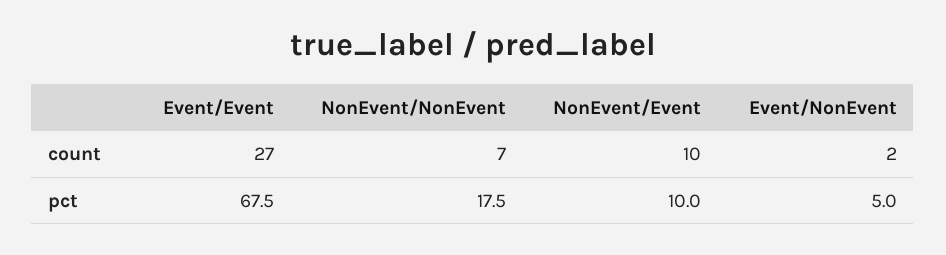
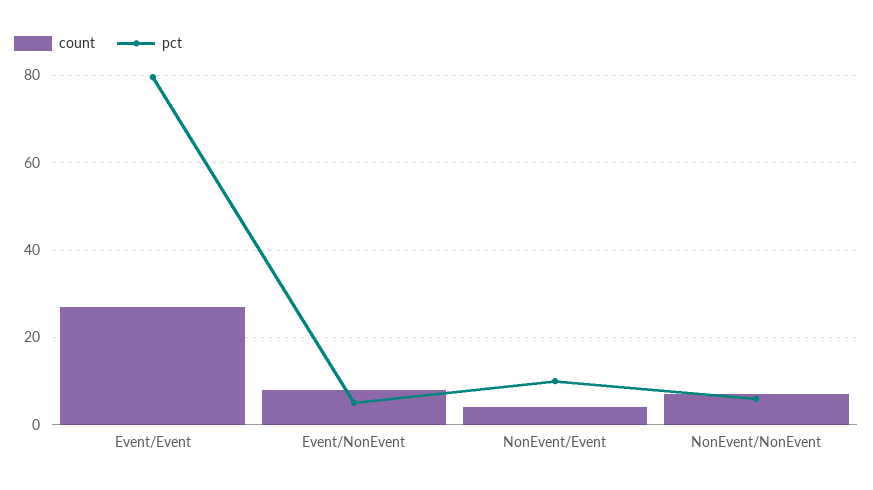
  {
    "count": {
      "Event/Event": 27,
      "NonEvent/NonEvent": 7,
-     "NonEvent/Event": 10,
+     "NonEvent/Event": 4,
-     "Event/NonEvent": 2
+     "Event/NonEvent": 8
    },
    "pct": {
-     "Event/Event": 67.5,
+     "Event/Event": 80,
-     "NonEvent/NonEvent": 17.5,
+     "NonEvent/NonEvent": 6,
      "NonEvent/Event": 10,
      "Event/NonEvent": 5
    }
  }

